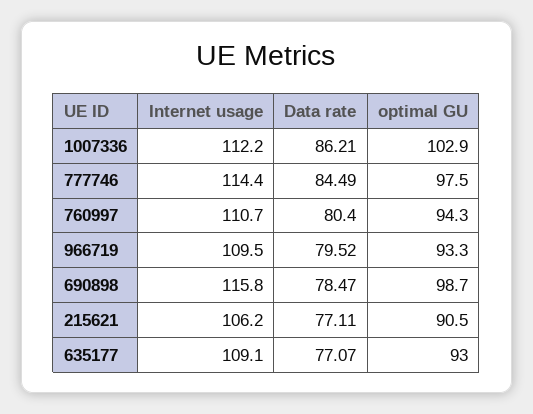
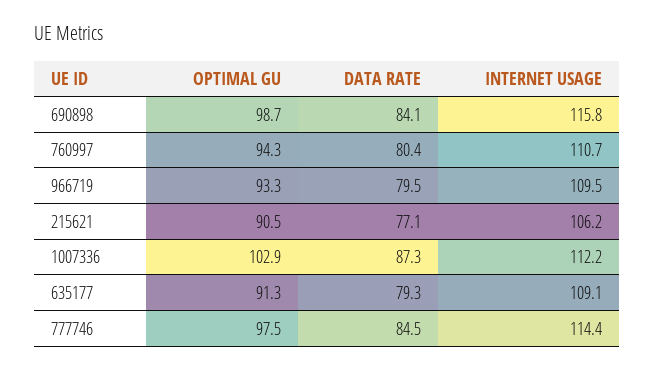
  {
    "Internet usage": {
      "1007336": 112.2,
      "777746": 114.4,
      "760997": 110.7,
      "966719": 109.5,
      "690898": 115.8,
      "215621": 106.2,
      "635177": 109.1
    },
    "Data rate": {
-     "1007336": 86.21,
+     "1007336": 87.3,
      "777746": 84.49,
      "760997": 80.4,
      "966719": 79.52,
-     "690898": 78.47,
+     "690898": 84.1,
      "215621": 77.11,
-     "635177": 77.07
+     "635177": 79.3
    },
    "optimal GU": {
      "1007336": 102.9,
      "777746": 97.5,
      "760997": 94.3,
      "966719": 93.3,
      "690898": 98.7,
      "215621": 90.5,
-     "635177": 93
+     "635177": 91.3
    }
  }

